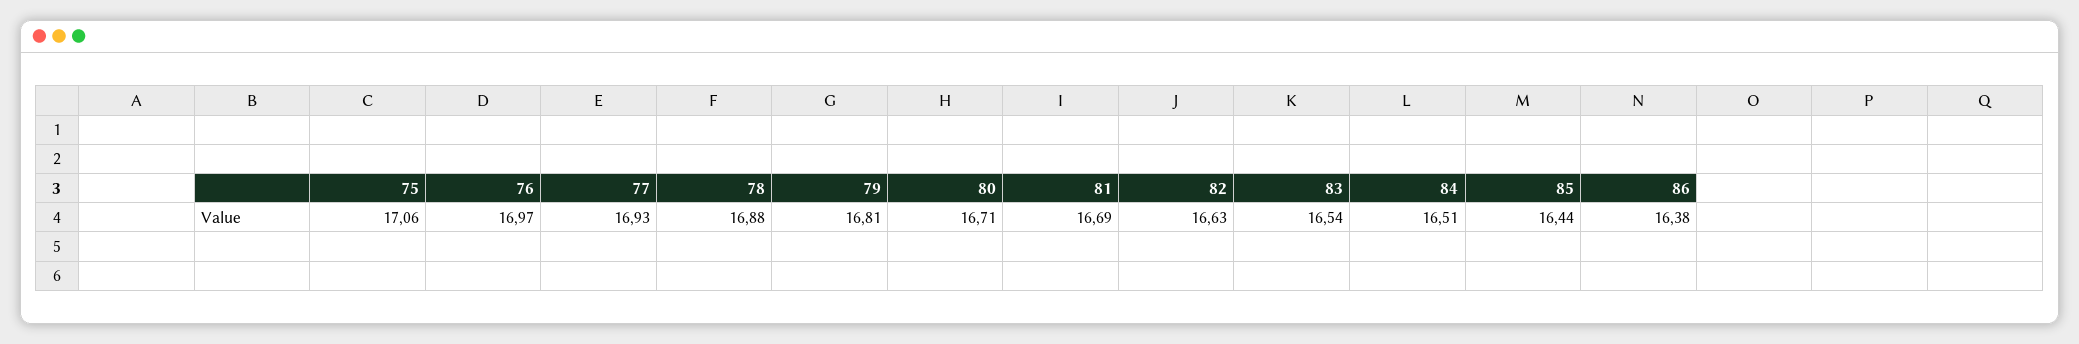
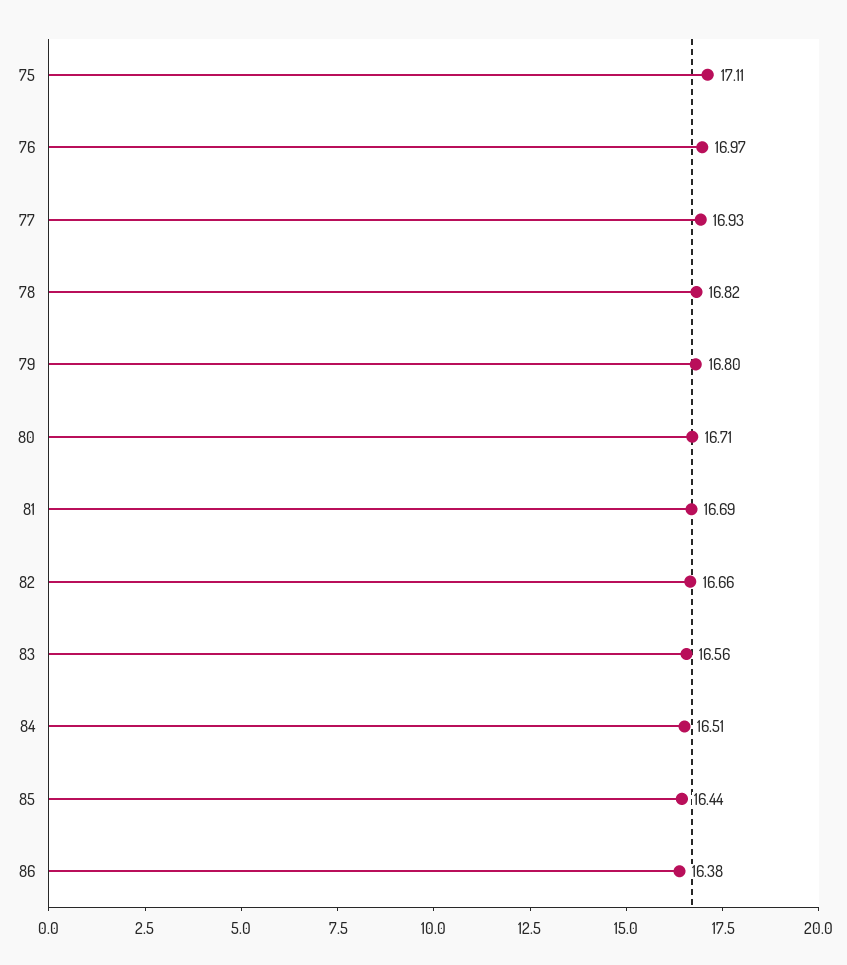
  {
-   "75": 17.06,
+   "75": 17.11,
    "76": 16.97,
    "77": 16.93,
-   "78": 16.88,
+   "78": 16.82,
-   "79": 16.81,
+   "79": 16.8,
    "80": 16.71,
    "81": 16.69,
-   "82": 16.63,
+   "82": 16.66,
-   "83": 16.54,
+   "83": 16.56,
    "84": 16.51,
    "85": 16.44,
    "86": 16.38
  }

